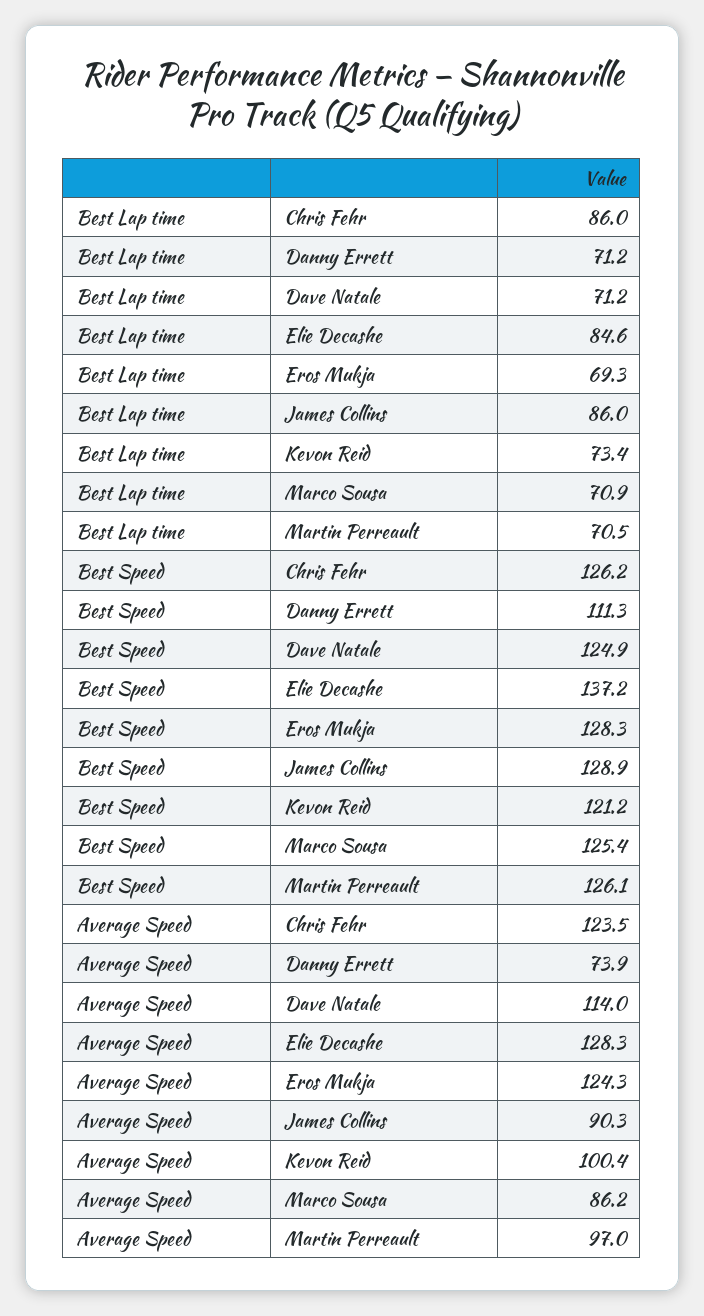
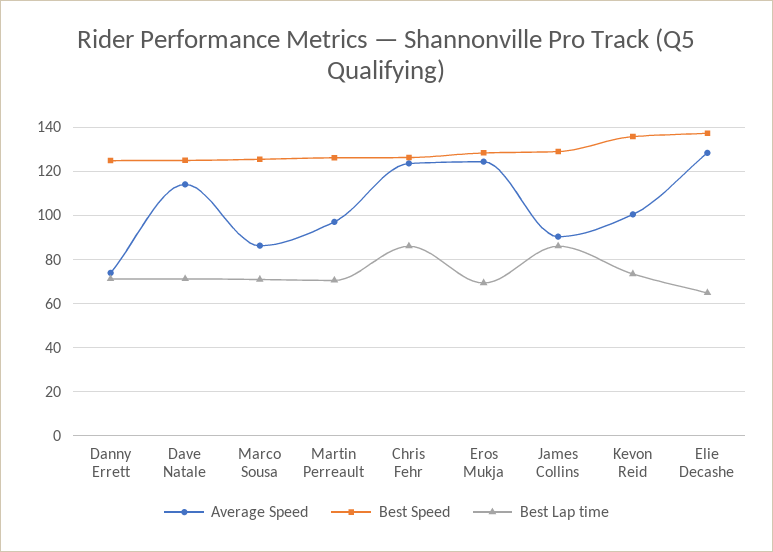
  {
    "Best Lap time": {
      "Chris Fehr": 86,
      "Danny Errett": 71.2,
      "Dave Natale": 71.2,
-     "Elie Decashe": 84.6,
+     "Elie Decashe": 65,
      "Eros Mukja": 69.3,
      "James Collins": 86,
      "Kevon Reid": 73.4,
      "Marco Sousa": 70.9,
      "Martin Perreault": 70.5
    },
    "Best Speed": {
      "Chris Fehr": 126.2,
-     "Danny Errett": 111.3,
+     "Danny Errett": 125,
      "Dave Natale": 124.9,
      "Elie Decashe": 137.2,
      "Eros Mukja": 128.3,
      "James Collins": 128.9,
-     "Kevon Reid": 121.2,
+     "Kevon Reid": 135,
      "Marco Sousa": 125.4,
      "Martin Perreault": 126.1
    },
    "Average Speed": {
      "Chris Fehr": 123.5,
      "Danny Errett": 73.9,
      "Dave Natale": 114,
      "Elie Decashe": 128.3,
      "Eros Mukja": 124.3,
      "James Collins": 90.3,
      "Kevon Reid": 100.4,
      "Marco Sousa": 86.2,
      "Martin Perreault": 97
    }
  }

